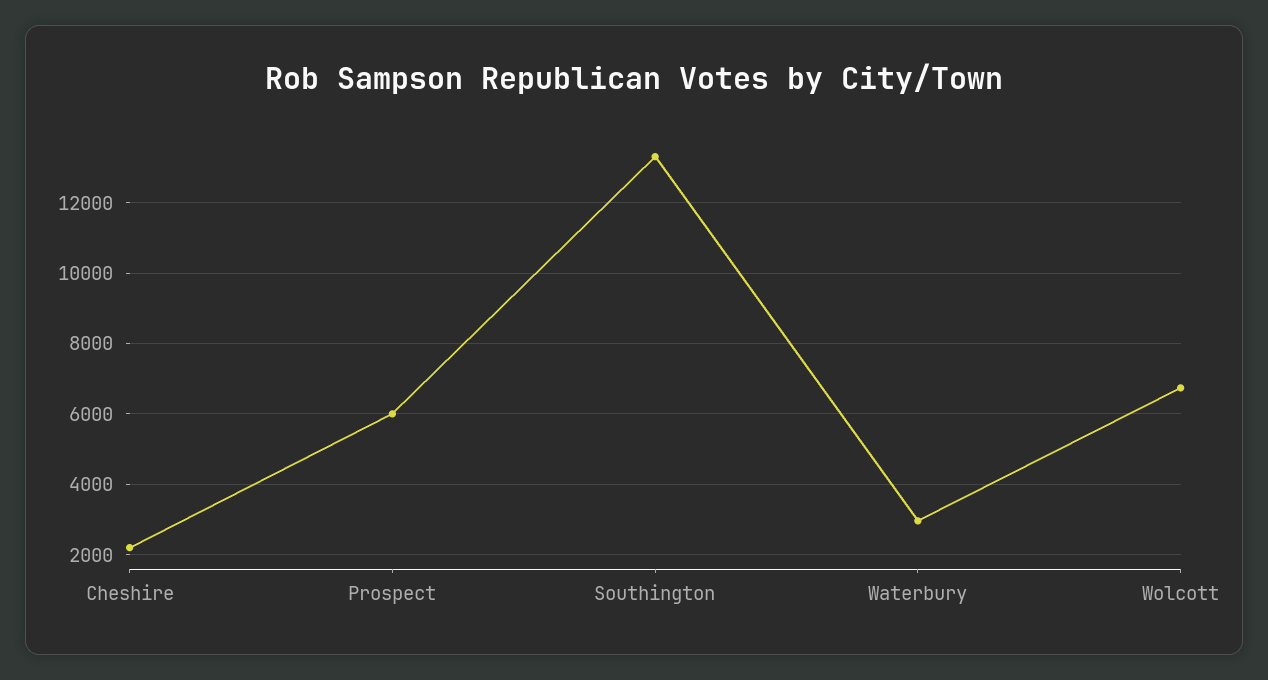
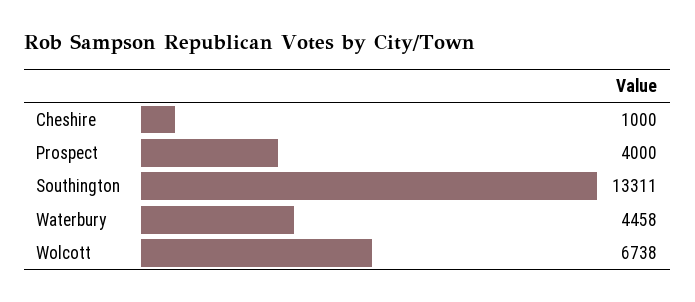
  {
-   "Cheshire": 2200,
+   "Cheshire": 1000,
-   "Prospect": 6000,
+   "Prospect": 4000,
    "Southington": 13311,
-   "Waterbury": 3000,
+   "Waterbury": 4458,
    "Wolcott": 6738
  }

